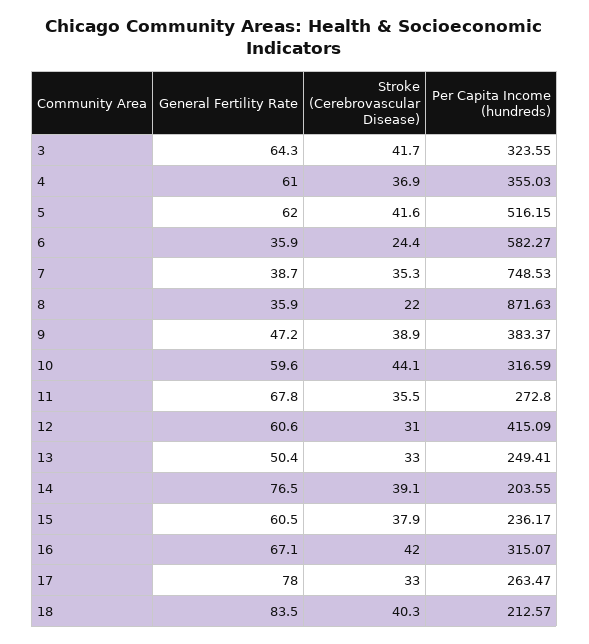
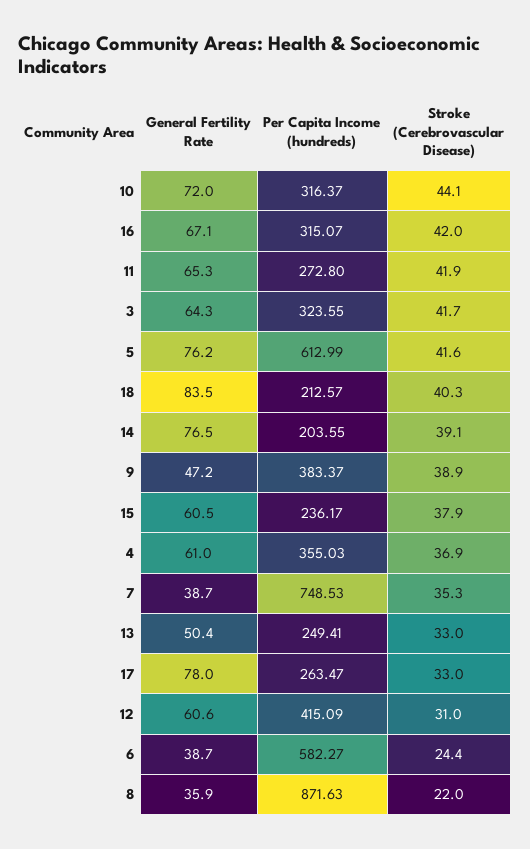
  {
    "General Fertility Rate": {
      "3": 64.3,
      "4": 61,
-     "5": 62,
+     "5": 76.2,
-     "6": 35.9,
+     "6": 38.7,
      "7": 38.7,
      "8": 35.9,
      "9": 47.2,
-     "10": 59.6,
+     "10": 72,
-     "11": 67.8,
+     "11": 65.3,
      "12": 60.6,
      "13": 50.4,
      "14": 76.5,
      "15": 60.5,
      "16": 67.1,
      "17": 78,
      "18": 83.5
    },
    "Stroke (Cerebrovascular Disease)": {
      "3": 41.7,
      "4": 36.9,
      "5": 41.6,
      "6": 24.4,
      "7": 35.3,
      "8": 22,
      "9": 38.9,
      "10": 44.1,
-     "11": 35.5,
+     "11": 41.9,
      "12": 31,
      "13": 33,
      "14": 39.1,
      "15": 37.9,
      "16": 42,
      "17": 33,
      "18": 40.3
    },
    "Per Capita Income (hundreds)": {
      "3": 323.55,
      "4": 355.03,
-     "5": 516.15,
+     "5": 612.99,
      "6": 582.27,
      "7": 748.53,
      "8": 871.63,
      "9": 383.37,
-     "10": 316.59,
+     "10": 316.37,
      "11": 272.8,
      "12": 415.09,
      "13": 249.41,
      "14": 203.55,
      "15": 236.17,
      "16": 315.07,
      "17": 263.47,
      "18": 212.57
    }
  }

